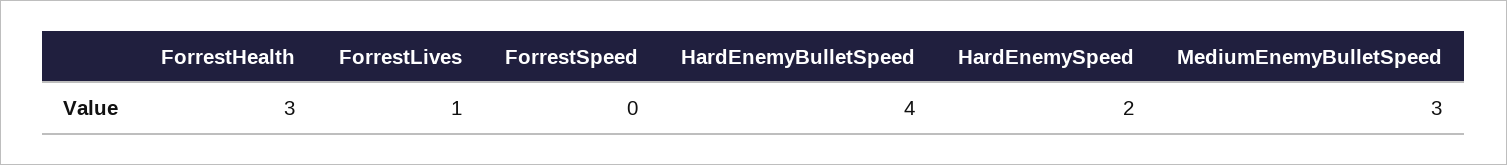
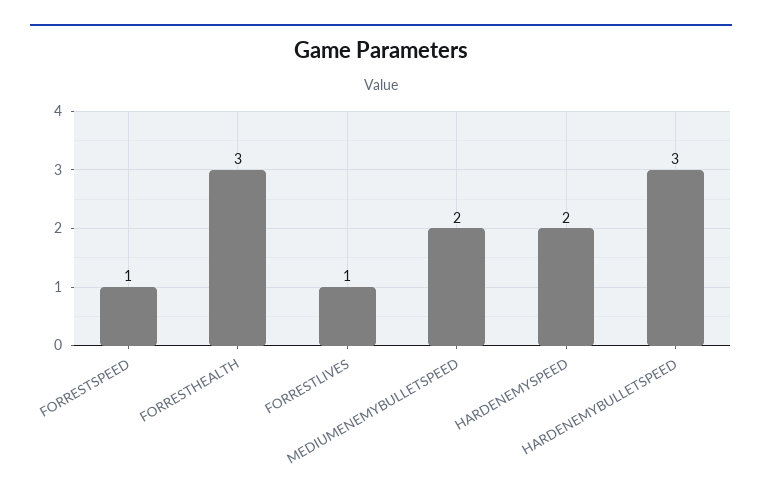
  {
    "ForrestHealth": 3,
    "ForrestLives": 1,
-   "ForrestSpeed": 0,
+   "ForrestSpeed": 1,
-   "HardEnemyBulletSpeed": 4,
+   "HardEnemyBulletSpeed": 3,
    "HardEnemySpeed": 2,
-   "MediumEnemyBulletSpeed": 3
+   "MediumEnemyBulletSpeed": 2
  }

